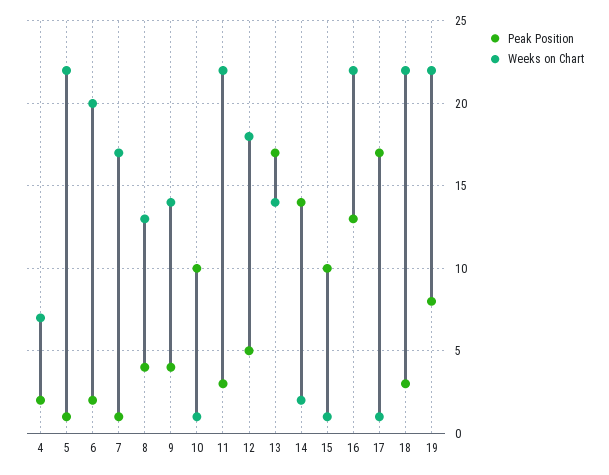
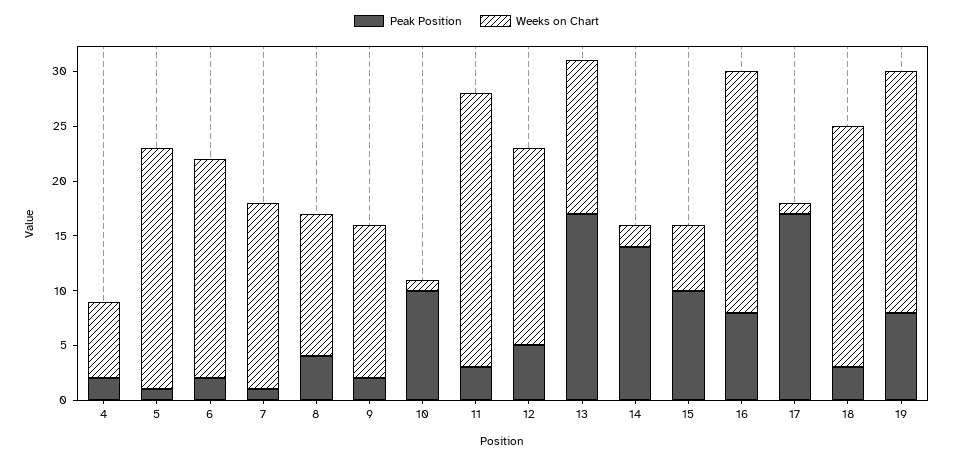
  {
    "Peak Position": {
      "4": 2,
      "5": 1,
      "6": 2,
      "7": 1,
      "8": 4,
-     "9": 4,
+     "9": 2,
      "10": 10,
      "11": 3,
      "12": 5,
      "13": 17,
      "14": 14,
      "15": 10,
-     "16": 13,
+     "16": 8,
      "17": 17,
      "18": 3,
      "19": 8
    },
    "Weeks on Chart": {
      "4": 7,
      "5": 22,
      "6": 20,
      "7": 17,
      "8": 13,
      "9": 14,
      "10": 1,
-     "11": 22,
+     "11": 25,
      "12": 18,
      "13": 14,
      "14": 2,
-     "15": 1,
+     "15": 6,
      "16": 22,
      "17": 1,
      "18": 22,
      "19": 22
    }
  }

